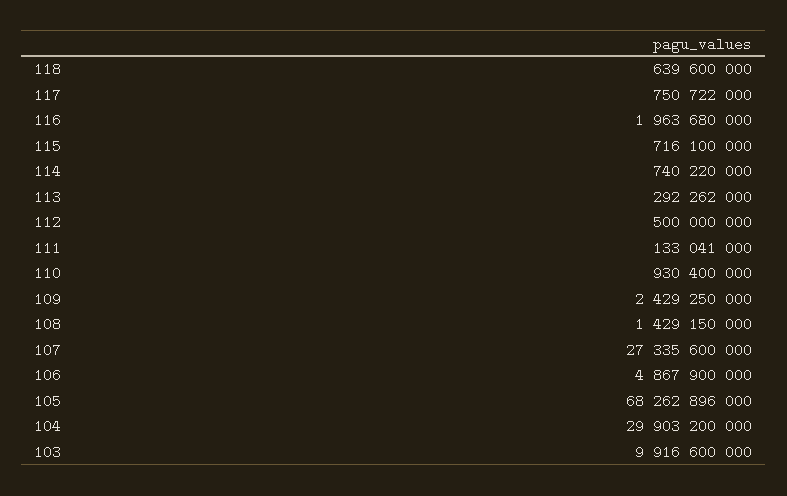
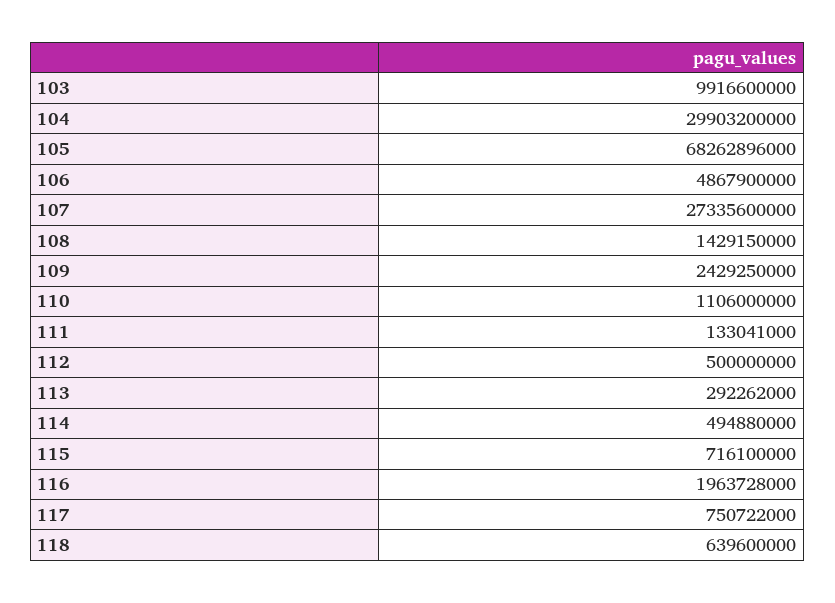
  {
    "118": 639600000,
    "117": 750722000,
-   "116": 1963680000,
+   "116": 1963728000,
    "115": 716100000,
-   "114": 740220000,
+   "114": 494880000,
    "113": 292262000,
    "112": 500000000,
    "111": 133041000,
-   "110": 930400000,
+   "110": 1106000000,
    "109": 2429250000,
    "108": 1429150000,
    "107": 27335600000,
    "106": 4867900000,
    "105": 68262896000,
    "104": 29903200000,
    "103": 9916600000
  }

